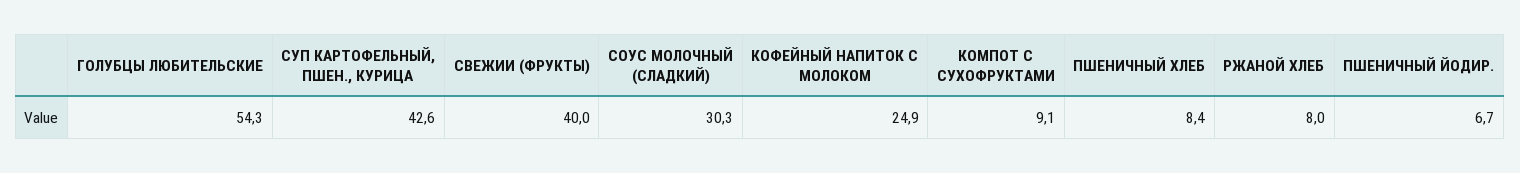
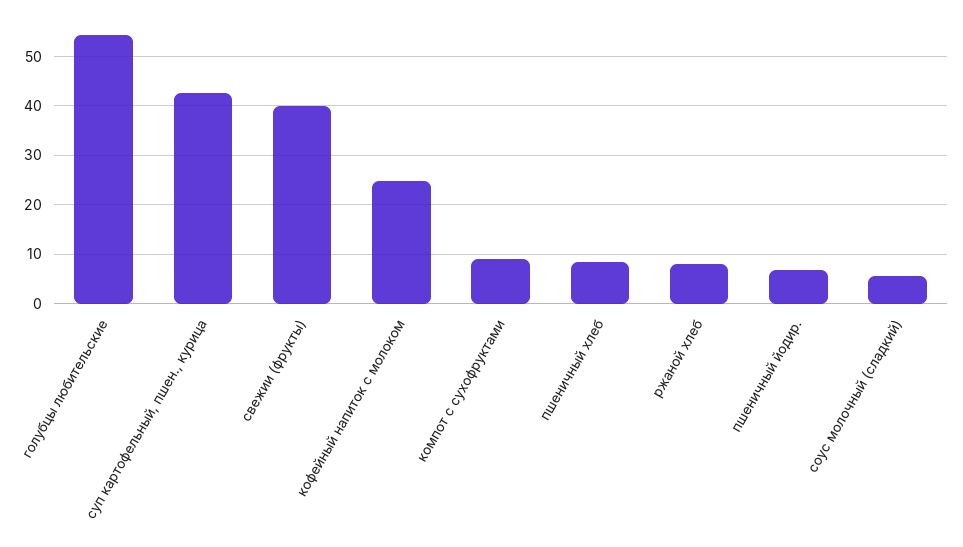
  {
    "ГОЛУБЦЫ ЛЮБИТЕЛЬСКИЕ": 54.3,
    "СУП КАРТОФЕЛЬНЫЙ, ПШЕН., КУРИЦА": 42.6,
    "СВЕЖИИ (ФРУКТЫ)": 40,
-   "СОУС МОЛОЧНЫЙ (СЛАДКИЙ)": 30.3,
+   "СОУС МОЛОЧНЫЙ (СЛАДКИЙ)": 6,
    "КОФЕЙНЫЙ НАПИТОК С МОЛОКОМ": 24.9,
    "КОМПОТ С СУХОФРУКТАМИ": 9.1,
    "ПШЕНИЧНЫЙ ХЛЕБ": 8.4,
    "РЖАНОЙ ХЛЕБ": 8,
    "ПШЕНИЧНЫЙ ЙОДИР.": 6.7
  }

